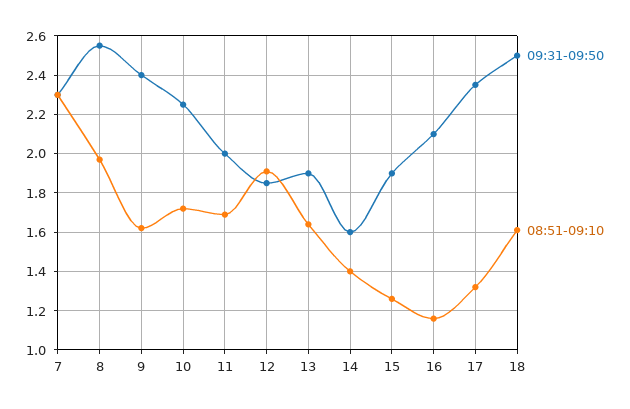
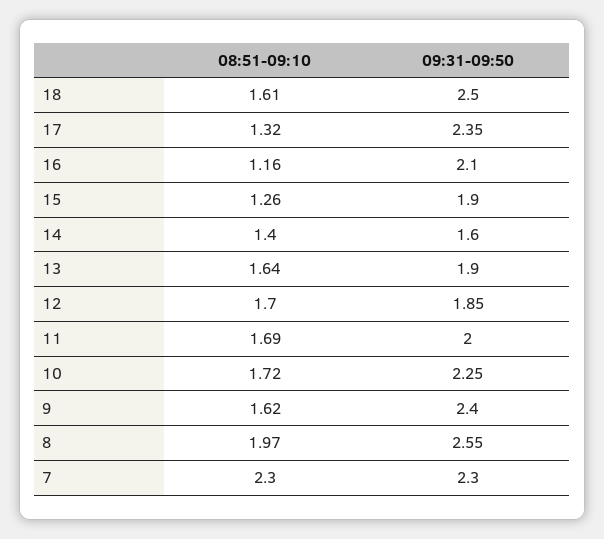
  {
    "09:31-09:50": {
      "7": 2.3,
      "8": 2.55,
      "9": 2.4,
      "10": 2.25,
      "11": 2,
      "12": 1.85,
      "13": 1.9,
      "14": 1.6,
      "15": 1.9,
      "16": 2.1,
      "17": 2.35,
      "18": 2.5
    },
    "08:51-09:10": {
      "7": 2.3,
      "8": 1.97,
      "9": 1.62,
      "10": 1.72,
      "11": 1.69,
-     "12": 1.9,
+     "12": 1.7,
      "13": 1.64,
      "14": 1.4,
      "15": 1.26,
      "16": 1.16,
      "17": 1.32,
      "18": 1.61
    }
  }

